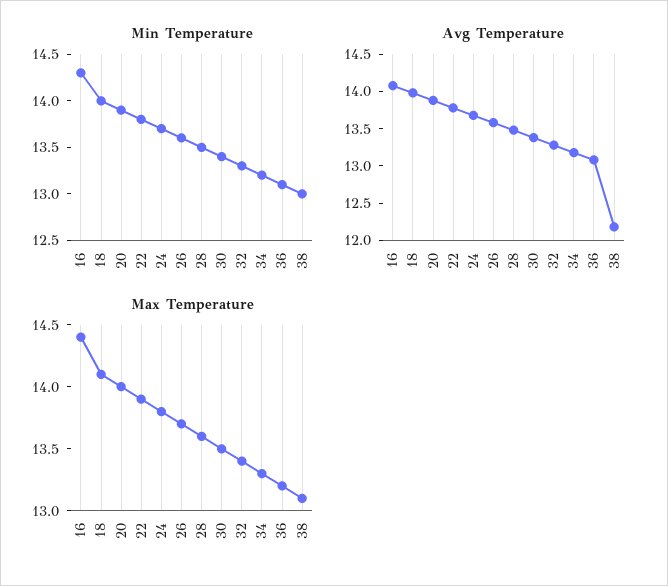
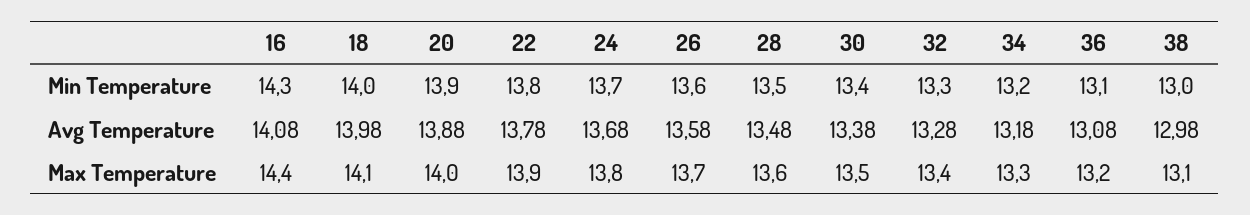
  {
    "Min Temperature": {
      "16": 14.3,
      "18": 14,
      "20": 13.9,
      "22": 13.8,
      "24": 13.7,
      "26": 13.6,
      "28": 13.5,
      "30": 13.4,
      "32": 13.3,
      "34": 13.2,
      "36": 13.1,
      "38": 13
    },
    "Avg Temperature": {
      "16": 14.08,
      "18": 13.98,
      "20": 13.88,
      "22": 13.78,
      "24": 13.68,
      "26": 13.58,
      "28": 13.48,
      "30": 13.38,
      "32": 13.28,
      "34": 13.18,
      "36": 13.08,
-     "38": 12.25
+     "38": 12.98
    },
    "Max Temperature": {
      "16": 14.4,
      "18": 14.1,
      "20": 14,
      "22": 13.9,
      "24": 13.8,
      "26": 13.7,
      "28": 13.6,
      "30": 13.5,
      "32": 13.4,
      "34": 13.3,
      "36": 13.2,
      "38": 13.1
    }
  }

